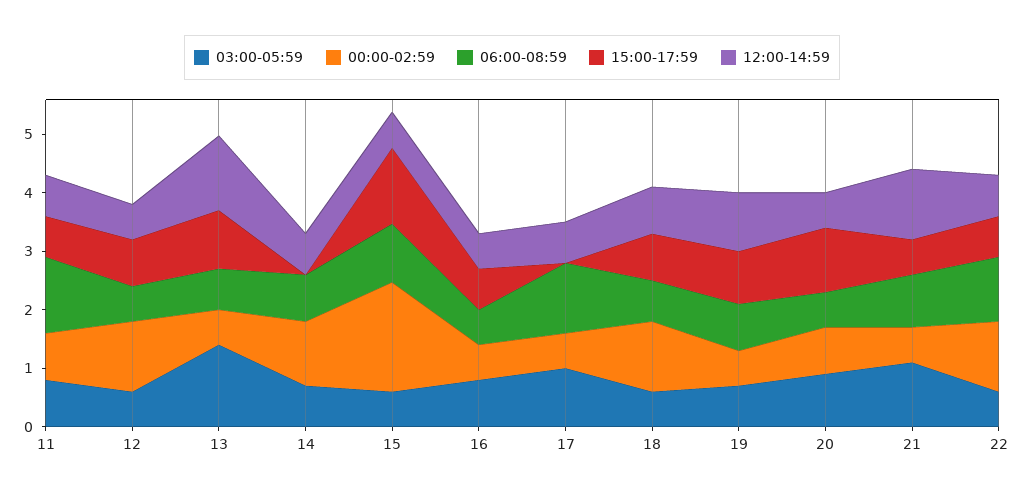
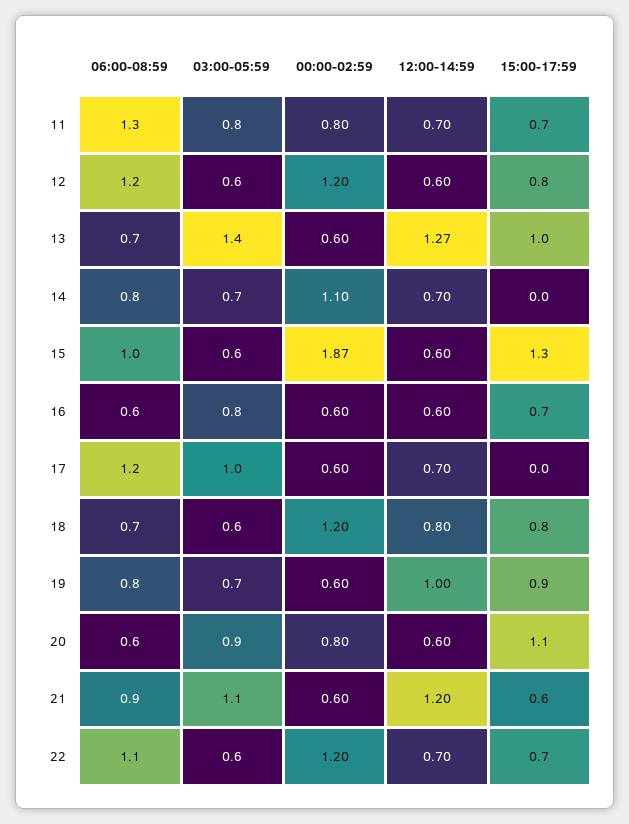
  {
    "03:00-05:59": {
      "11": 0.8,
      "12": 0.6,
      "13": 1.4,
      "14": 0.7,
      "15": 0.6,
      "16": 0.8,
      "17": 1,
      "18": 0.6,
      "19": 0.7,
      "20": 0.9,
      "21": 1.1,
      "22": 0.6
    },
    "00:00-02:59": {
      "11": 0.8,
      "12": 1.2,
      "13": 0.6,
      "14": 1.1,
      "15": 1.87,
      "16": 0.6,
      "17": 0.6,
      "18": 1.2,
      "19": 0.6,
      "20": 0.8,
      "21": 0.6,
      "22": 1.2
    },
    "06:00-08:59": {
      "11": 1.3,
-     "12": 0.6,
+     "12": 1.2,
      "13": 0.7,
      "14": 0.8,
      "15": 1,
      "16": 0.6,
      "17": 1.2,
      "18": 0.7,
      "19": 0.8,
      "20": 0.6,
      "21": 0.9,
      "22": 1.1
    },
    "15:00-17:59": {
      "11": 0.7,
      "12": 0.8,
      "13": 1,
      "14": 0,
      "15": 1.3,
      "16": 0.7,
      "17": 0,
      "18": 0.8,
      "19": 0.9,
      "20": 1.1,
      "21": 0.6,
      "22": 0.7
    },
    "12:00-14:59": {
      "11": 0.7,
      "12": 0.6,
      "13": 1.27,
      "14": 0.7,
      "15": 0.6,
      "16": 0.6,
      "17": 0.7,
      "18": 0.8,
      "19": 1,
      "20": 0.6,
      "21": 1.2,
      "22": 0.7
    }
  }

